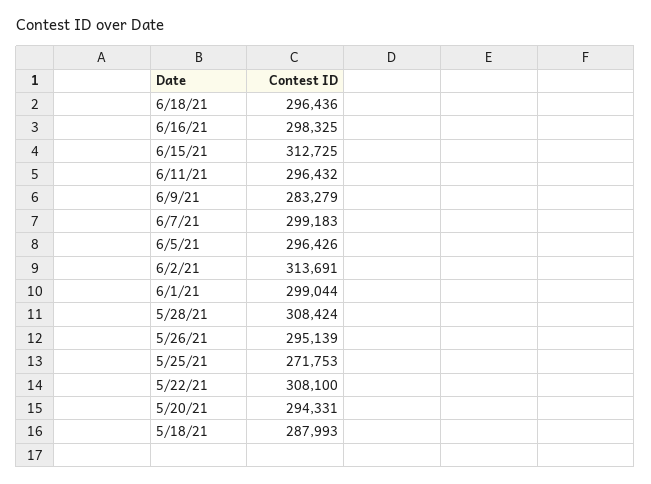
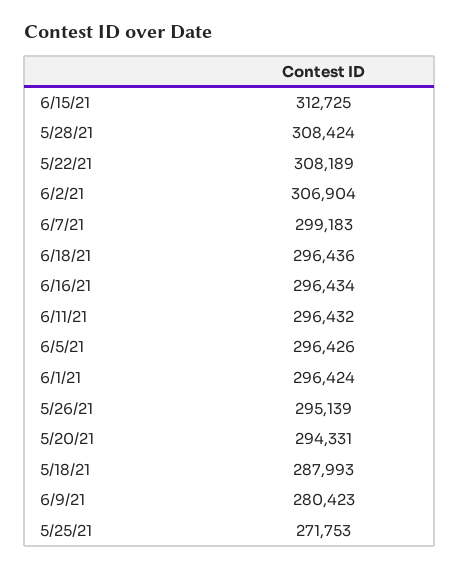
  {
    "6/18/21": 296436,
-   "6/16/21": 298325,
+   "6/16/21": 296434,
    "6/15/21": 312725,
    "6/11/21": 296432,
-   "6/9/21": 283279,
+   "6/9/21": 280423,
    "6/7/21": 299183,
    "6/5/21": 296426,
-   "6/2/21": 313691,
+   "6/2/21": 306904,
-   "6/1/21": 299044,
+   "6/1/21": 296424,
    "5/28/21": 308424,
    "5/26/21": 295139,
    "5/25/21": 271753,
-   "5/22/21": 308100,
+   "5/22/21": 308189,
    "5/20/21": 294331,
    "5/18/21": 287993
  }

